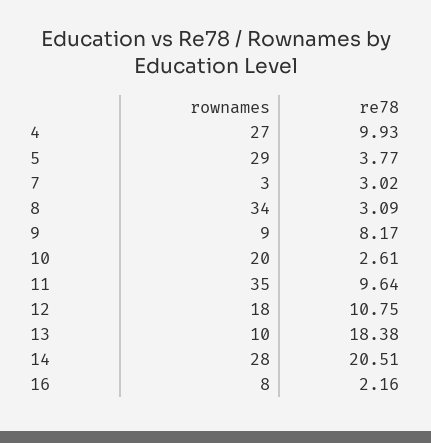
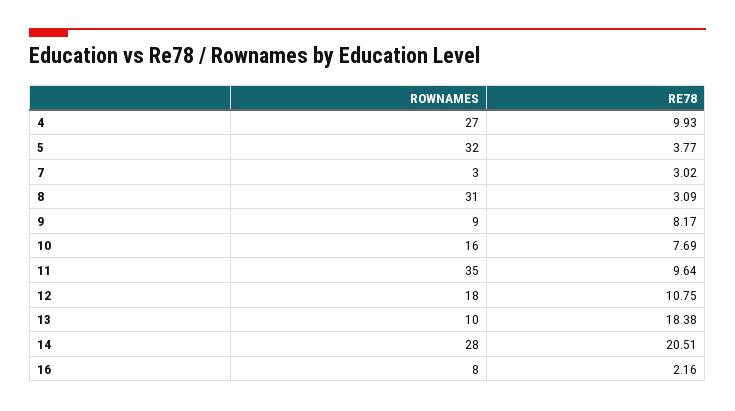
  {
    "rownames": {
      "4": 27,
-     "5": 29,
+     "5": 32,
      "7": 3,
-     "8": 34,
+     "8": 31,
      "9": 9,
-     "10": 20,
+     "10": 16,
      "11": 35,
      "12": 18,
      "13": 10,
      "14": 28,
      "16": 8
    },
    "re78": {
      "4": 9.93,
      "5": 3.77,
      "7": 3.02,
      "8": 3.09,
      "9": 8.17,
-     "10": 2.61,
+     "10": 7.69,
      "11": 9.64,
      "12": 10.75,
      "13": 18.38,
      "14": 20.51,
      "16": 2.16
    }
  }

